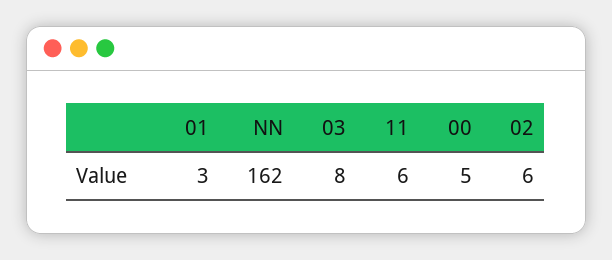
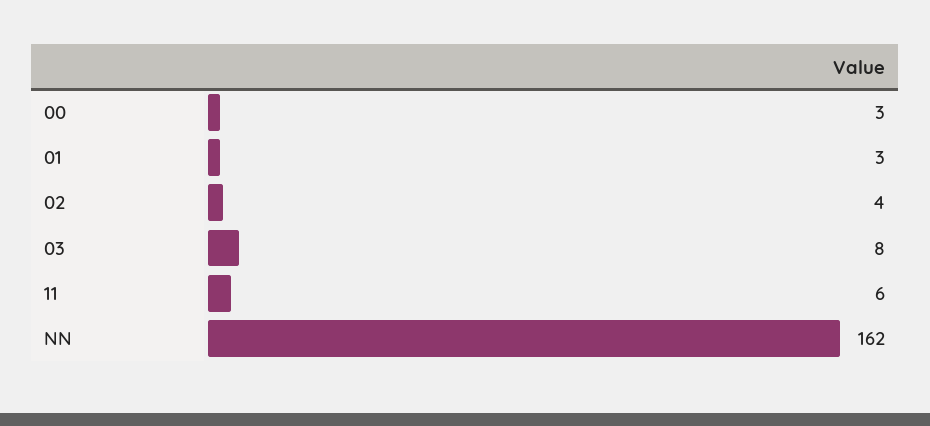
  {
    "01": 3,
    "NN": 162,
    "03": 8,
    "11": 6,
-   "00": 5,
+   "00": 3,
-   "02": 6
+   "02": 4
  }

